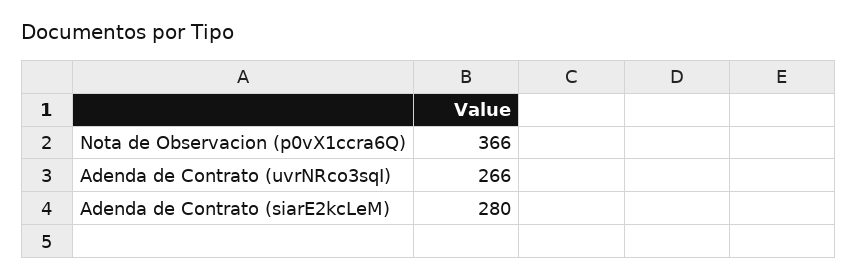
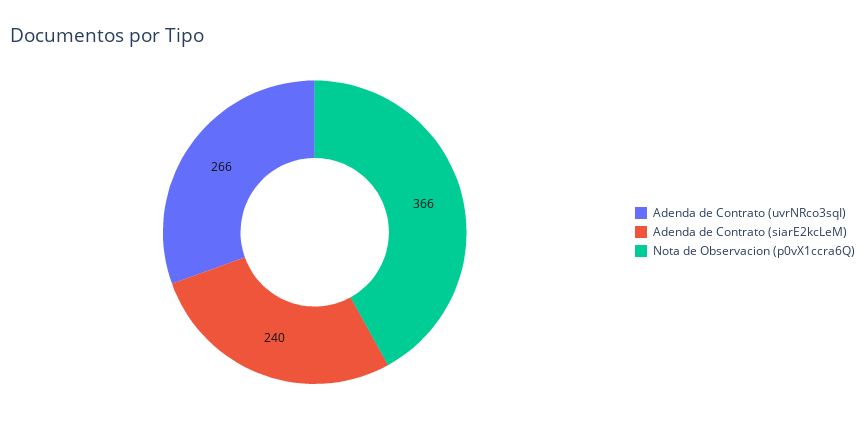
  {
    "Nota de Observacion (p0vX1ccra6Q)": 366,
    "Adenda de Contrato (uvrNRco3sqI)": 266,
-   "Adenda de Contrato (siarE2kcLeM)": 280
+   "Adenda de Contrato (siarE2kcLeM)": 240
  }

